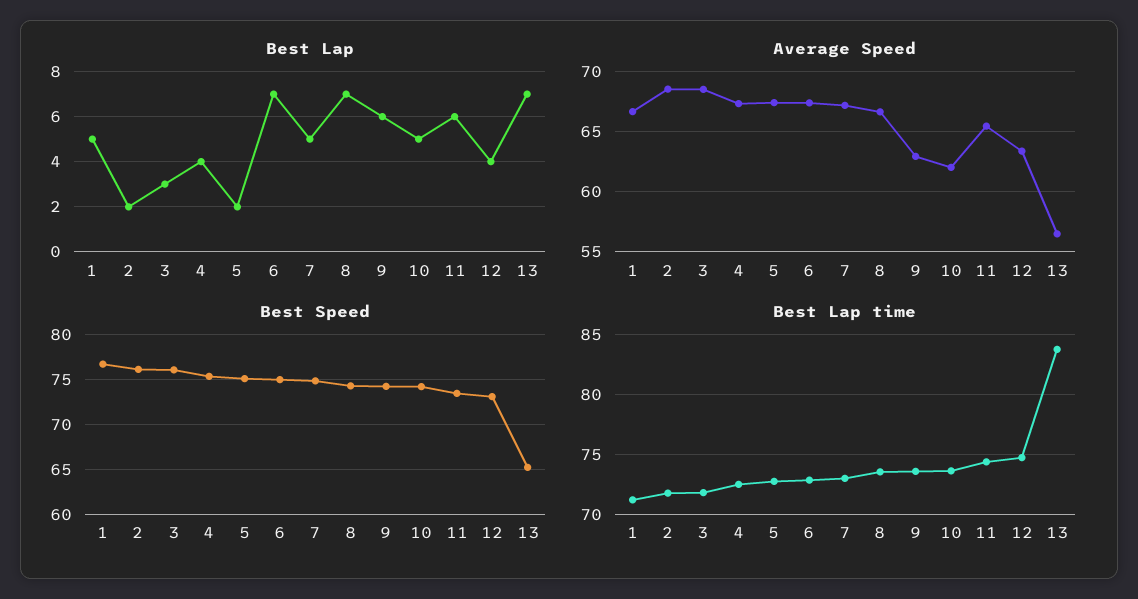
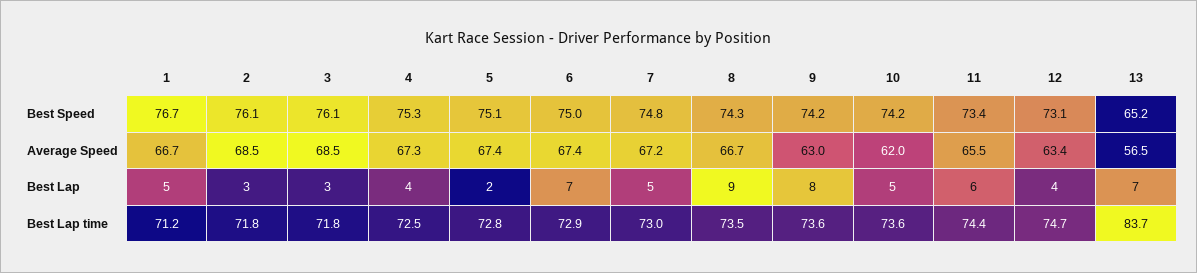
  {
    "Best Lap": {
      "1": 5,
-     "2": 2,
+     "2": 3,
      "3": 3,
      "4": 4,
      "5": 2,
      "6": 7,
      "7": 5,
-     "8": 7,
+     "8": 9,
-     "9": 6,
+     "9": 8,
      "10": 5,
      "11": 6,
      "12": 4,
      "13": 7
    },
    "Average Speed": {
      "1": 66.7,
      "2": 68.5,
      "3": 68.5,
      "4": 67.3,
      "5": 67.4,
      "6": 67.4,
      "7": 67.2,
      "8": 66.7,
      "9": 63,
      "10": 62,
      "11": 65.5,
      "12": 63.4,
      "13": 56.5
    },
    "Best Speed": {
      "1": 76.7,
      "2": 76.1,
      "3": 76.1,
      "4": 75.3,
      "5": 75.1,
      "6": 75,
      "7": 74.8,
      "8": 74.3,
      "9": 74.2,
      "10": 74.2,
      "11": 73.4,
      "12": 73.1,
      "13": 65.2
    },
    "Best Lap time": {
      "1": 71.2,
      "2": 71.8,
      "3": 71.8,
      "4": 72.5,
      "5": 72.8,
      "6": 72.9,
      "7": 73,
      "8": 73.5,
      "9": 73.6,
      "10": 73.6,
      "11": 74.4,
      "12": 74.7,
      "13": 83.7
    }
  }

